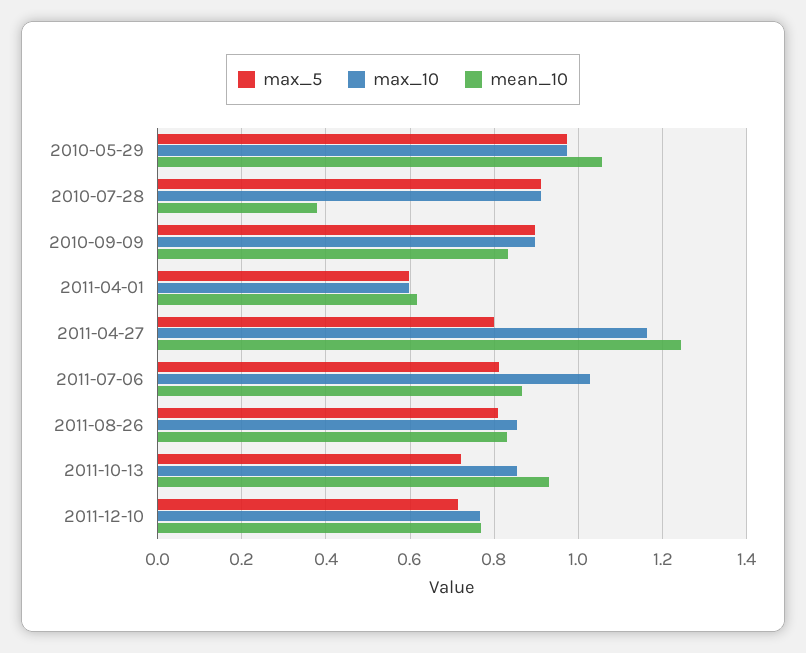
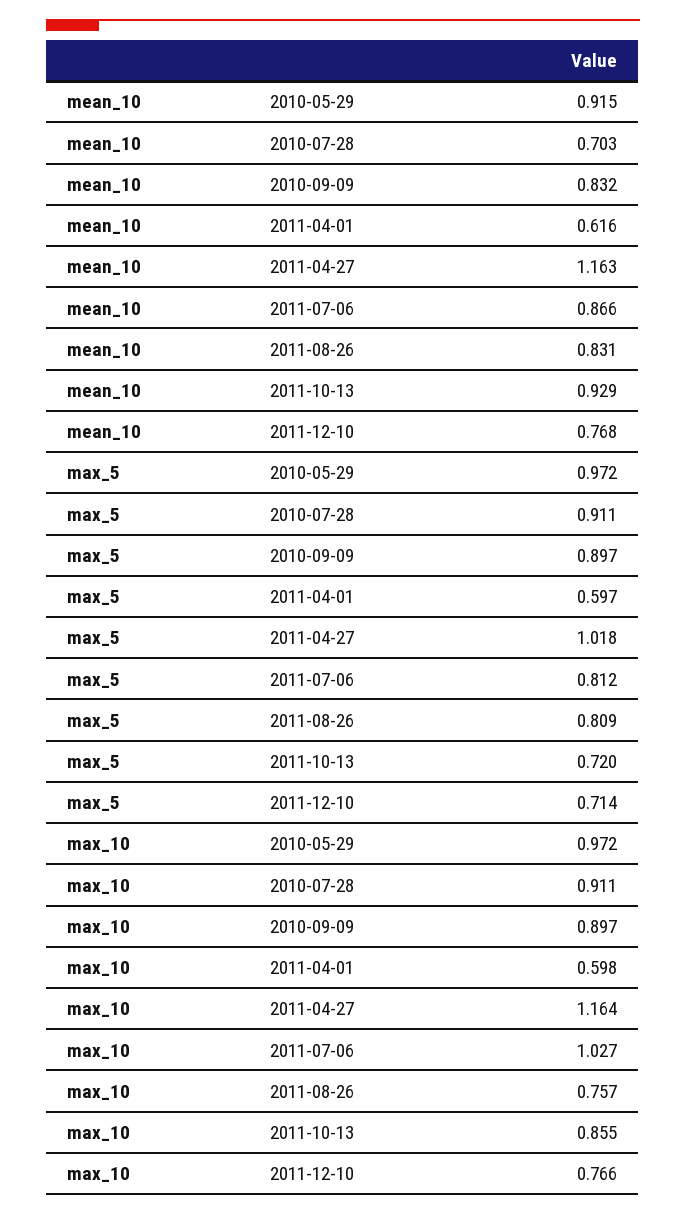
  {
    "max_5": {
      "2010-05-29": 0.972,
      "2010-07-28": 0.911,
      "2010-09-09": 0.897,
      "2011-04-01": 0.597,
-     "2011-04-27": 0.8,
+     "2011-04-27": 1.018,
      "2011-07-06": 0.812,
      "2011-08-26": 0.809,
      "2011-10-13": 0.72,
      "2011-12-10": 0.714
    },
    "max_10": {
      "2010-05-29": 0.972,
      "2010-07-28": 0.911,
      "2010-09-09": 0.897,
      "2011-04-01": 0.598,
      "2011-04-27": 1.164,
      "2011-07-06": 1.027,
-     "2011-08-26": 0.86,
+     "2011-08-26": 0.757,
      "2011-10-13": 0.855,
      "2011-12-10": 0.766
    },
    "mean_10": {
-     "2010-05-29": 1.06,
+     "2010-05-29": 0.915,
-     "2010-07-28": 0.38,
+     "2010-07-28": 0.703,
      "2010-09-09": 0.832,
      "2011-04-01": 0.616,
-     "2011-04-27": 1.24,
+     "2011-04-27": 1.163,
      "2011-07-06": 0.866,
      "2011-08-26": 0.831,
      "2011-10-13": 0.929,
      "2011-12-10": 0.768
    }
  }

